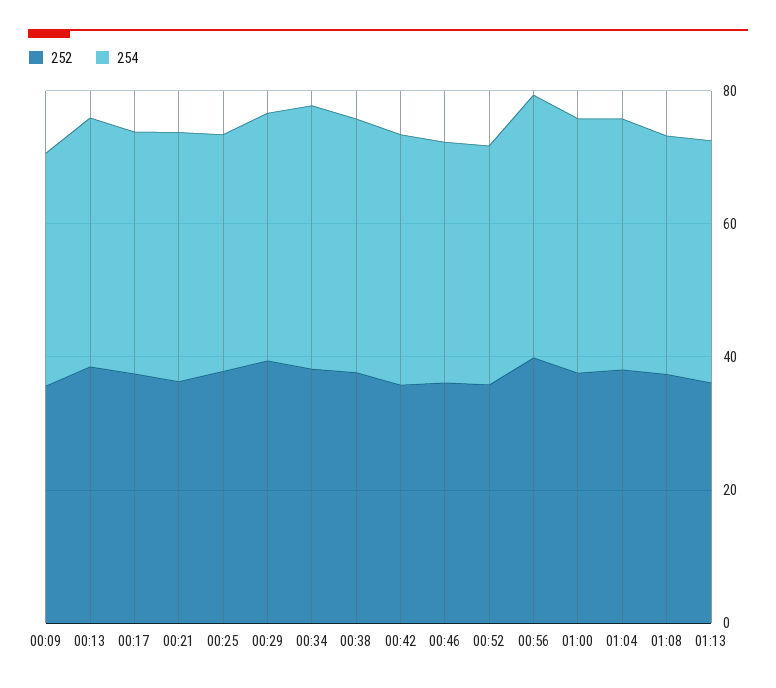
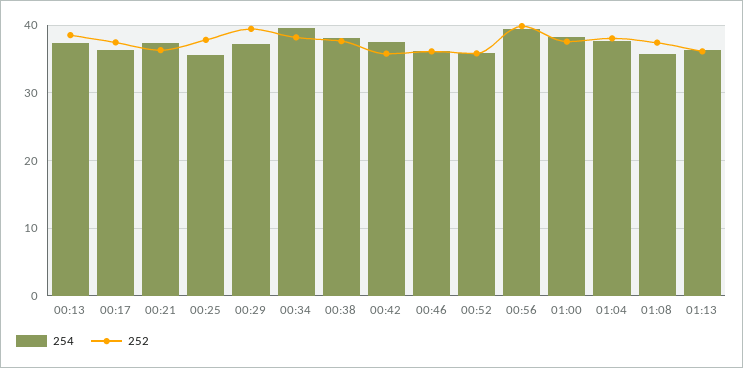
  {
    "252": {
-     "00:09": 35,
      "00:13": 39,
      "00:17": 37,
      "00:21": 36,
      "00:25": 38,
      "00:29": 39,
      "00:34": 38,
      "00:38": 38,
      "00:42": 36,
      "00:46": 36,
      "00:52": 36,
      "00:56": 40,
      "01:00": 38,
      "01:04": 38,
      "01:08": 37,
      "01:13": 36
    },
    "254": {
-     "00:09": 35,
      "00:13": 37,
      "00:17": 36,
      "00:21": 37,
      "00:25": 36,
      "00:29": 37,
      "00:34": 40,
      "00:38": 38,
      "00:42": 38,
      "00:46": 36,
      "00:52": 36,
      "00:56": 39,
      "01:00": 38,
      "01:04": 38,
      "01:08": 36,
      "01:13": 36
    }
  }

